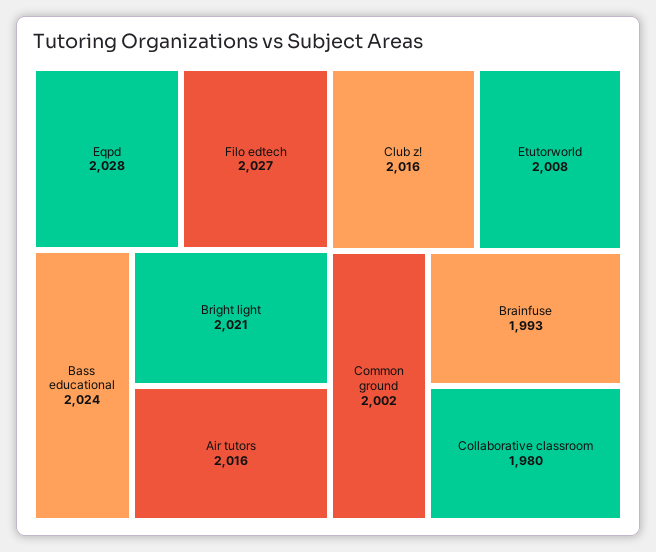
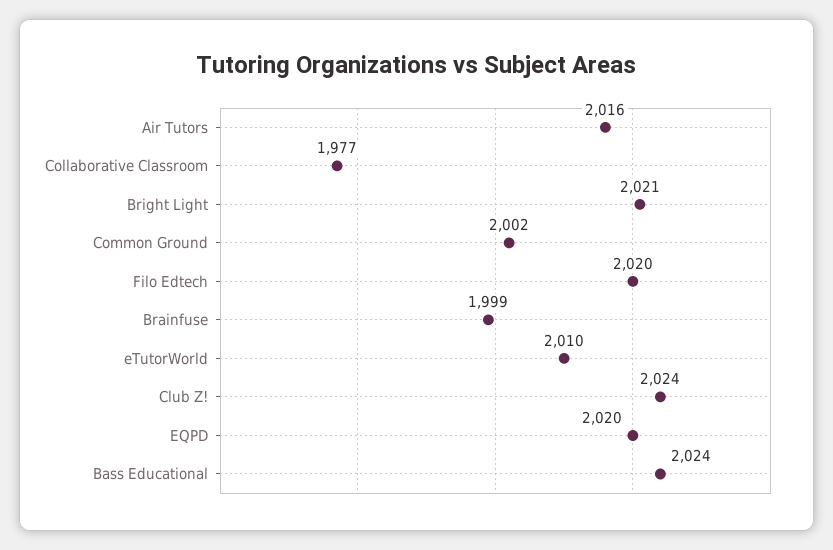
  {
-   "Eqpd": 2028,
+   "Eqpd": 2020,
-   "Filo edtech": 2027,
+   "Filo edtech": 2020,
    "Bass educational": 2024,
    "Bright light": 2021,
    "Air tutors": 2016,
-   "Club z!": 2016,
+   "Club z!": 2024,
-   "Etutorworld": 2008,
+   "Etutorworld": 2010,
    "Common ground": 2002,
-   "Brainfuse": 1993,
+   "Brainfuse": 1999,
-   "Collaborative classroom": 1980
+   "Collaborative classroom": 1977
  }

